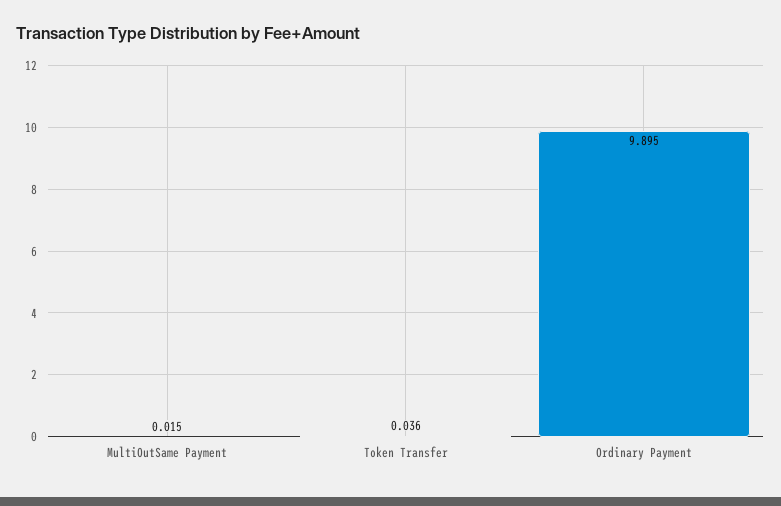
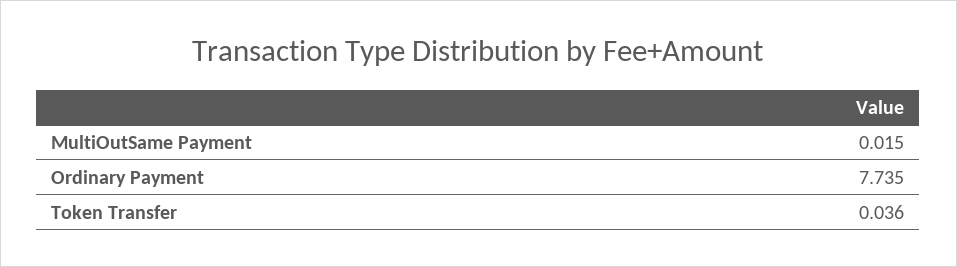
  {
    "MultiOutSame Payment": 0.015,
    "Token Transfer": 0.036,
-   "Ordinary Payment": 9.895
+   "Ordinary Payment": 7.735
  }

